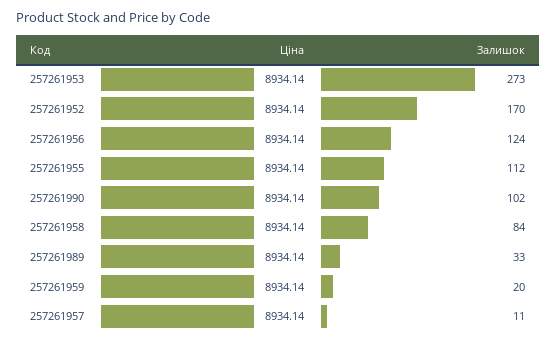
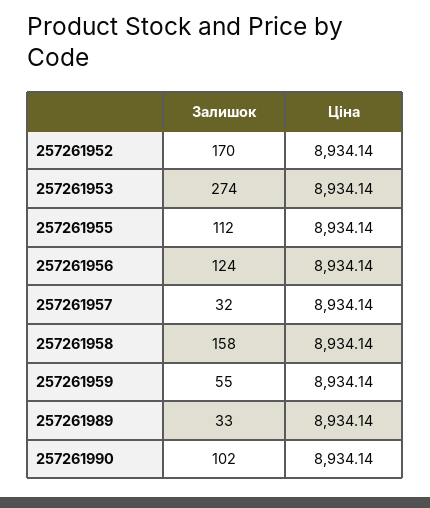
  {
    "Ціна": {
      "257261953": 8934.14,
      "257261952": 8934.14,
      "257261956": 8934.14,
      "257261955": 8934.14,
      "257261990": 8934.14,
      "257261958": 8934.14,
      "257261989": 8934.14,
      "257261959": 8934.14,
      "257261957": 8934.14
    },
    "Залишок": {
-     "257261953": 273,
+     "257261953": 274,
      "257261952": 170,
      "257261956": 124,
      "257261955": 112,
      "257261990": 102,
-     "257261958": 84,
+     "257261958": 158,
      "257261989": 33,
-     "257261959": 20,
+     "257261959": 55,
-     "257261957": 11
+     "257261957": 32
    }
  }

